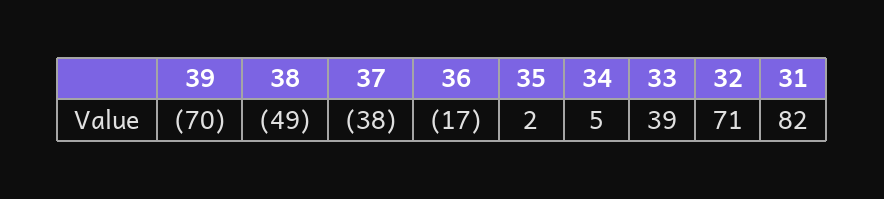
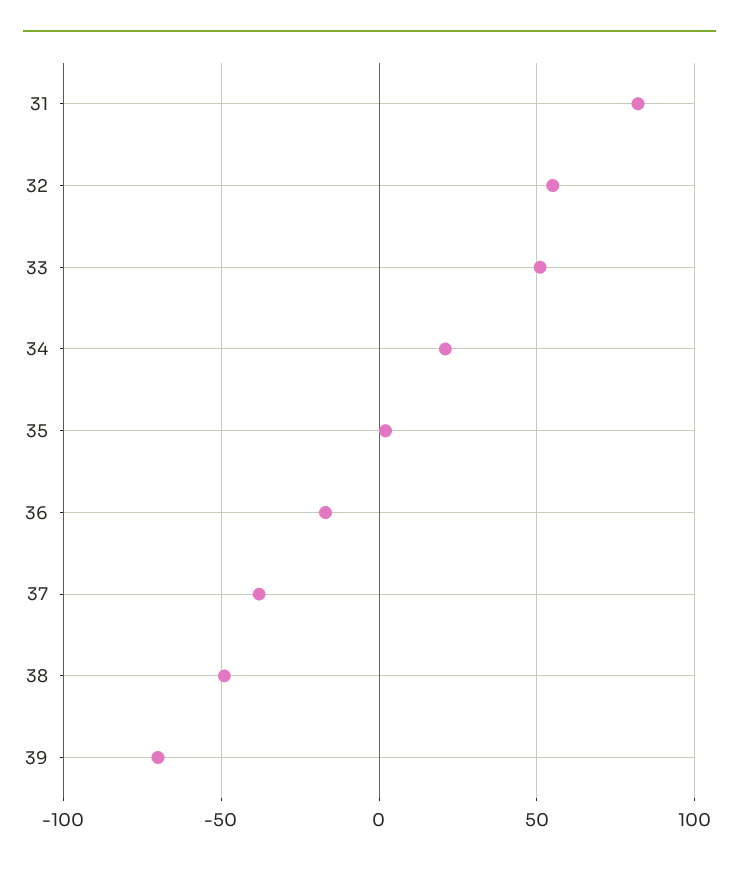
  {
    "39": -70,
    "38": -49,
    "37": -38,
    "36": -17,
    "35": 2,
-   "34": 5,
+   "34": 20,
-   "33": 39,
+   "33": 50,
-   "32": 71,
+   "32": 55,
    "31": 82
  }

